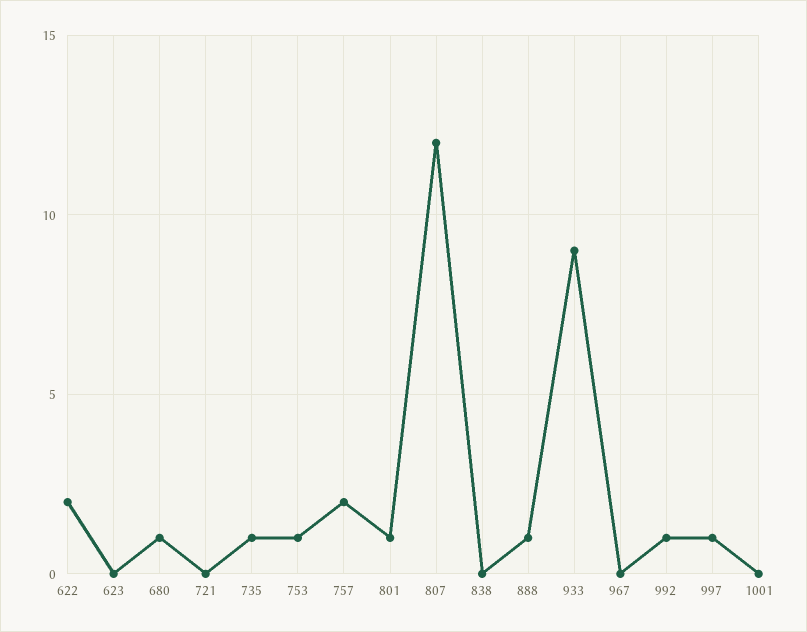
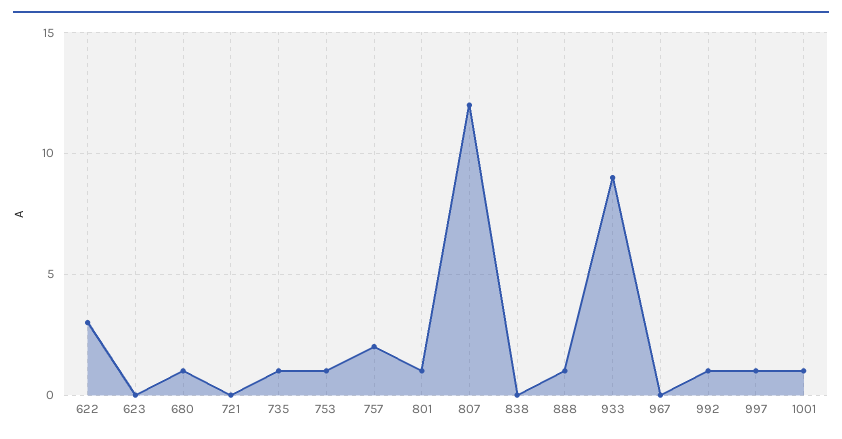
  {
-   "622": 2,
+   "622": 3,
    "623": 0,
    "680": 1,
    "721": 0,
    "735": 1,
    "753": 1,
    "757": 2,
    "801": 1,
    "807": 12,
    "838": 0,
    "888": 1,
    "933": 9,
    "967": 0,
    "992": 1,
    "997": 1,
-   "1001": 0
+   "1001": 1
  }

